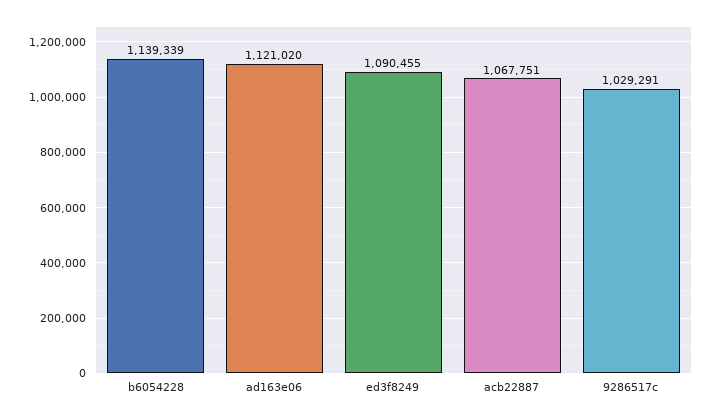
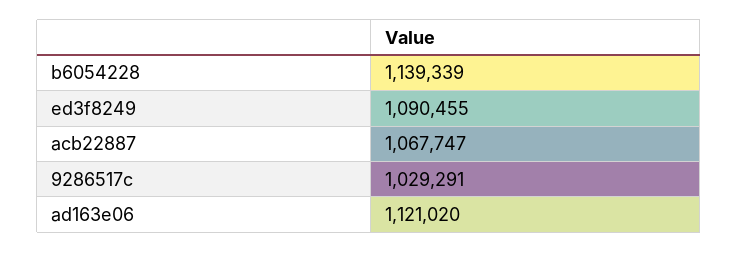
  {
    "b6054228": 1139339,
    "ad163e06": 1121020,
    "ed3f8249": 1090455,
-   "acb22887": 1067751,
+   "acb22887": 1067747,
    "9286517c": 1029291
  }

